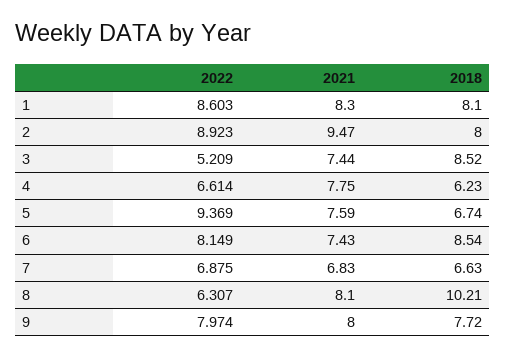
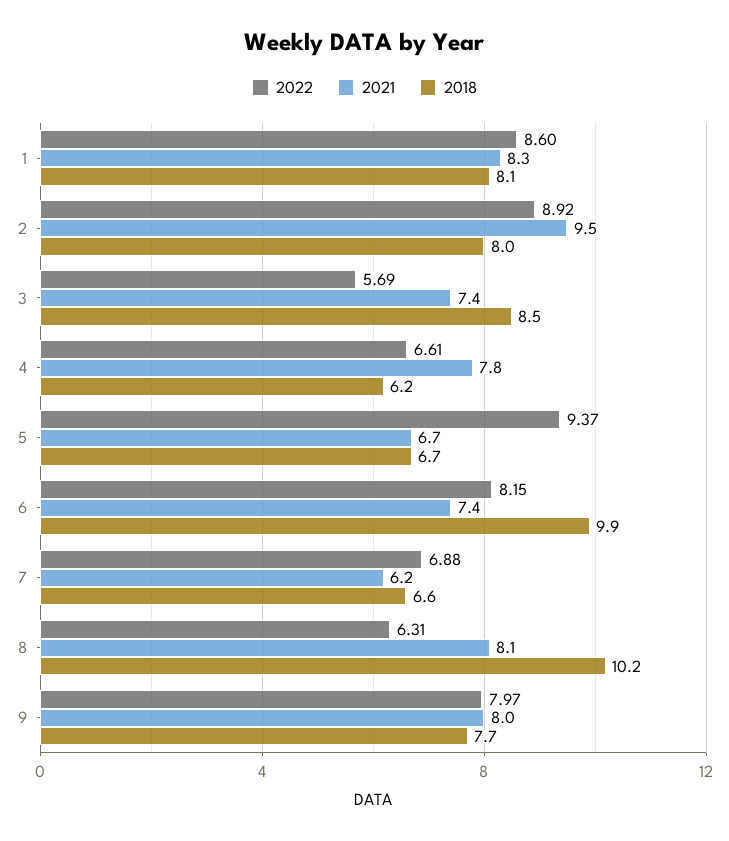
  {
    "2022": {
      "1": 8.603,
      "2": 8.923,
-     "3": 5.209,
+     "3": 5.69,
      "4": 6.614,
      "5": 9.369,
      "6": 8.149,
      "7": 6.875,
      "8": 6.307,
      "9": 7.974
    },
    "2021": {
      "1": 8.3,
      "2": 9.47,
      "3": 7.44,
      "4": 7.75,
-     "5": 7.59,
+     "5": 6.7,
      "6": 7.43,
-     "7": 6.83,
+     "7": 6.2,
      "8": 8.1,
      "9": 8
    },
    "2018": {
      "1": 8.1,
      "2": 8,
      "3": 8.52,
      "4": 6.23,
      "5": 6.74,
-     "6": 8.54,
+     "6": 9.9,
      "7": 6.63,
      "8": 10.21,
      "9": 7.72
    }
  }

